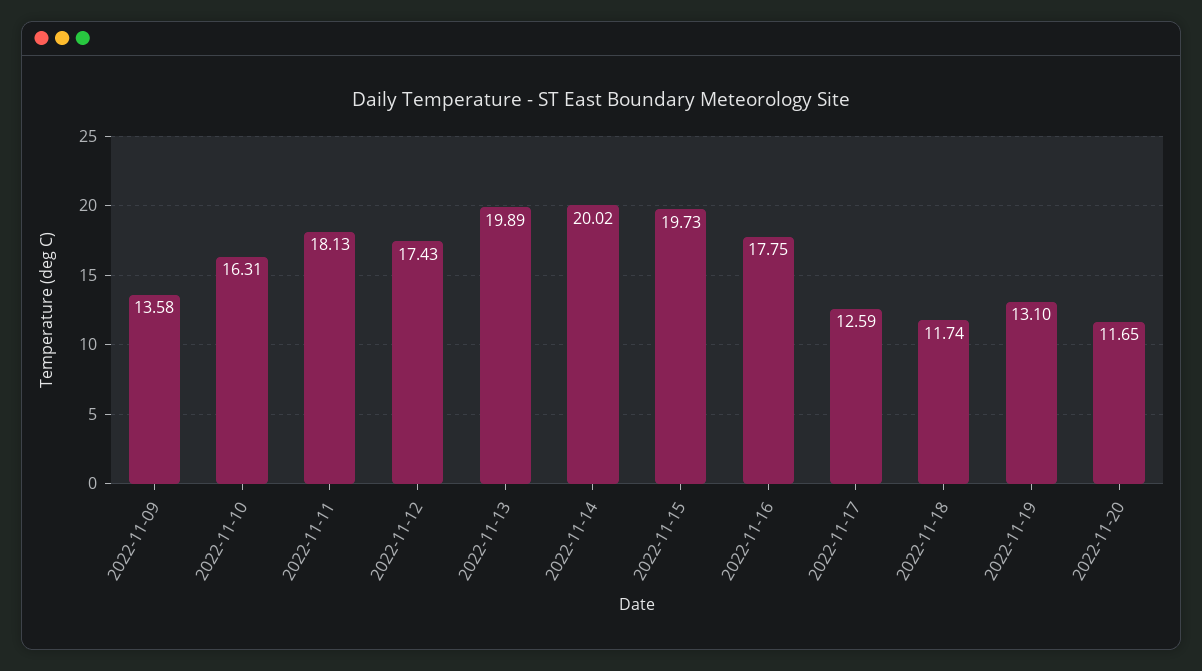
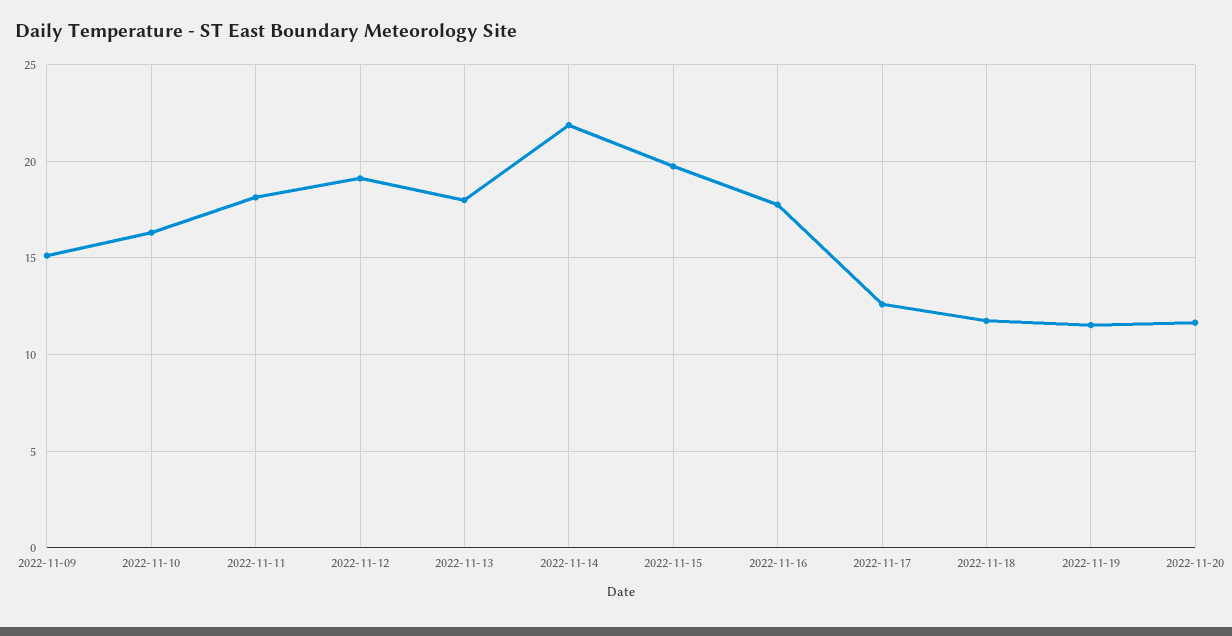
  {
-   "2022-11-09": 13.58,
+   "2022-11-09": 15,
    "2022-11-10": 16.31,
    "2022-11-11": 18.13,
-   "2022-11-12": 17.43,
+   "2022-11-12": 19,
-   "2022-11-13": 19.89,
+   "2022-11-13": 18,
-   "2022-11-14": 20.02,
+   "2022-11-14": 22,
    "2022-11-15": 19.73,
    "2022-11-16": 17.75,
    "2022-11-17": 12.59,
    "2022-11-18": 11.74,
-   "2022-11-19": 13.1,
+   "2022-11-19": 11.5,
    "2022-11-20": 11.65
  }

